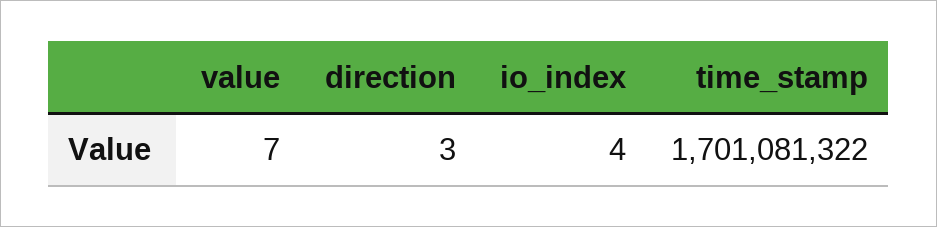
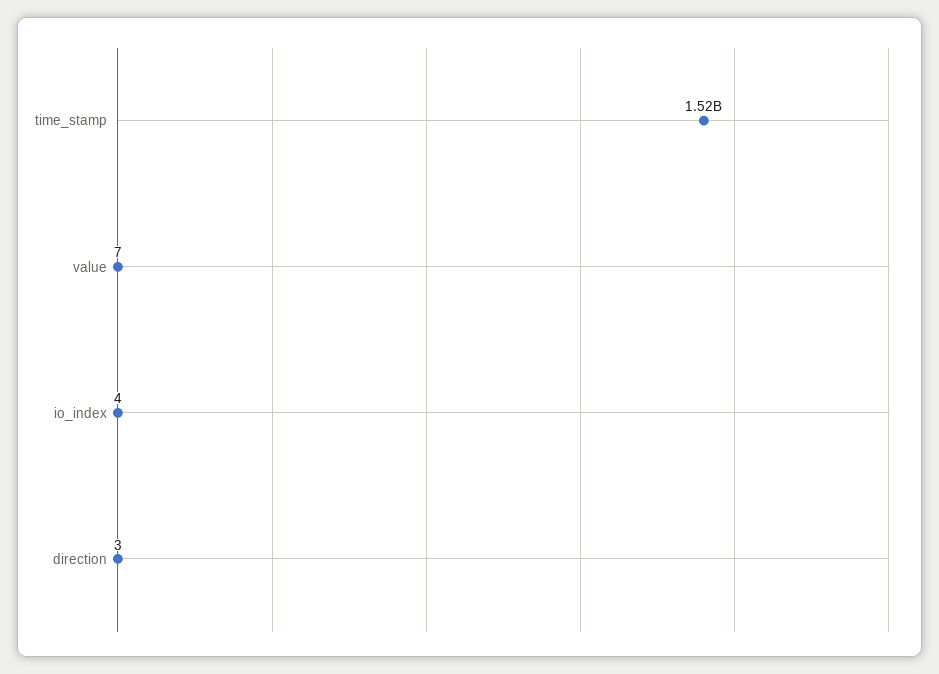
  {
    "value": 7,
    "direction": 3,
    "io_index": 4,
-   "time_stamp": 1701081322
+   "time_stamp": 1520000000
  }

